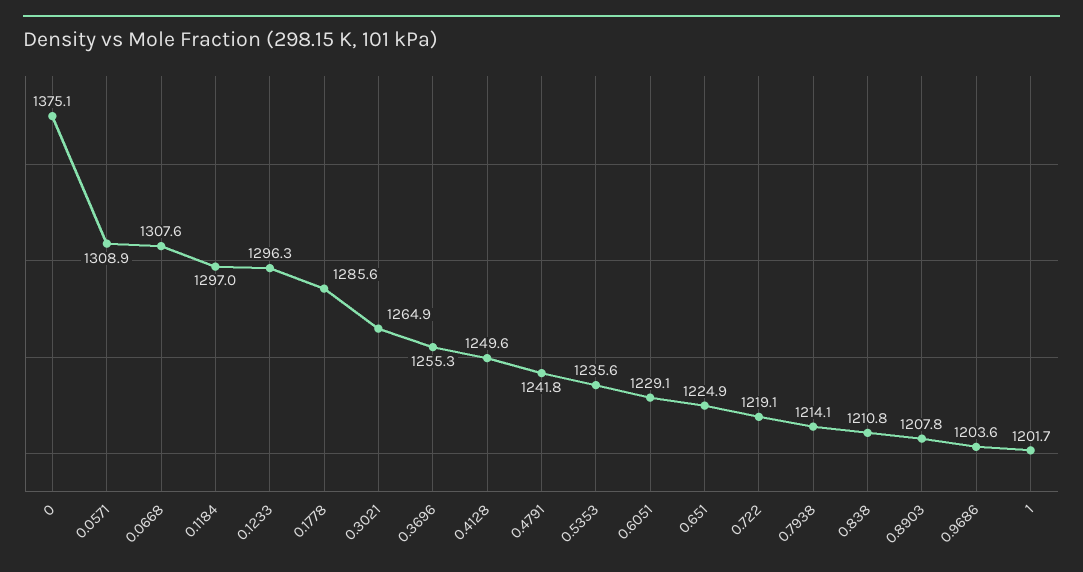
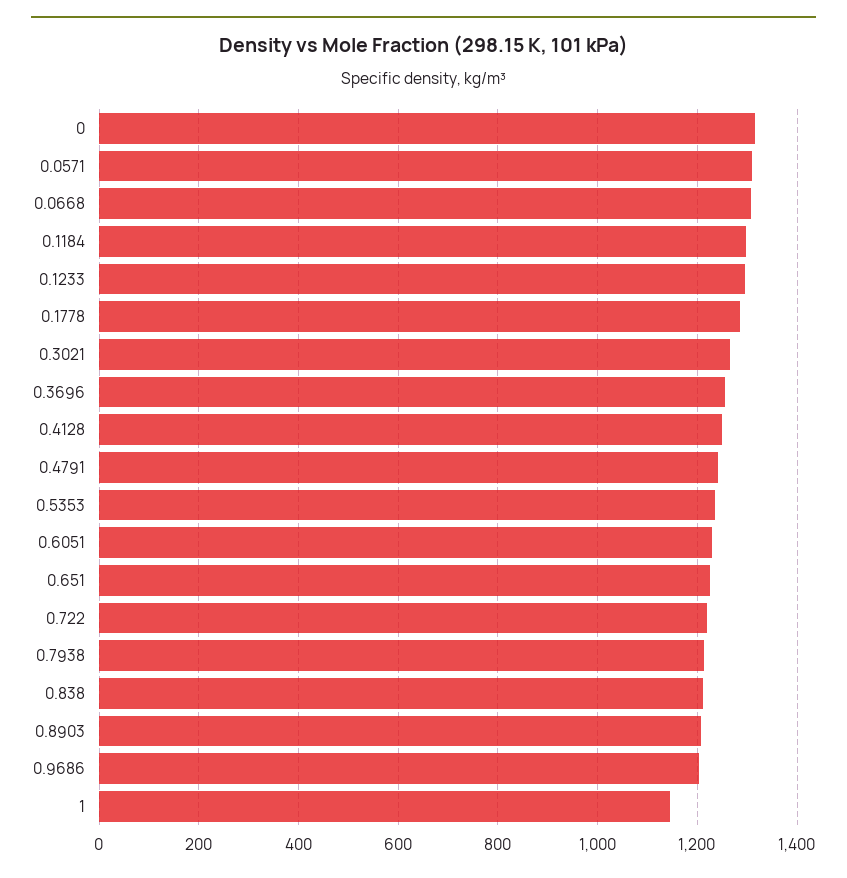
  {
-   "0": 1375.1,
+   "0": 1320,
    "0.0571": 1308.9,
    "0.0668": 1307.6,
    "0.1184": 1297,
    "0.1233": 1296.3,
    "0.1778": 1285.6,
    "0.3021": 1264.9,
    "0.3696": 1255.3,
    "0.4128": 1249.6,
    "0.4791": 1241.8,
    "0.5353": 1235.6,
    "0.6051": 1229.1,
    "0.651": 1224.9,
    "0.722": 1219.1,
    "0.7938": 1214.1,
    "0.838": 1210.8,
    "0.8903": 1207.8,
    "0.9686": 1203.6,
-   "1": 1201.7
+   "1": 1140
  }

